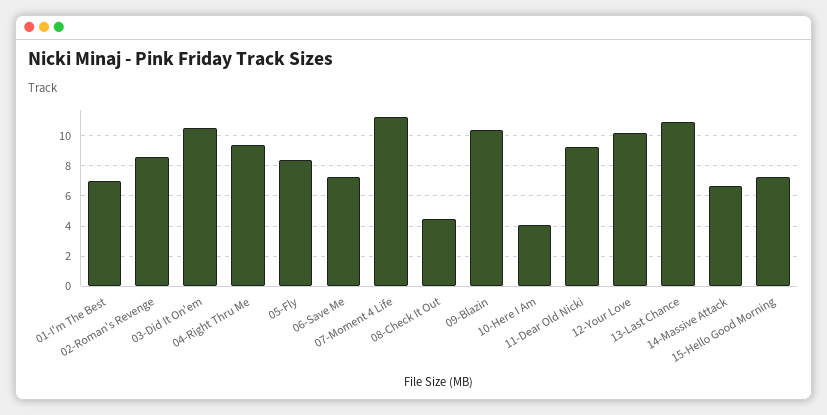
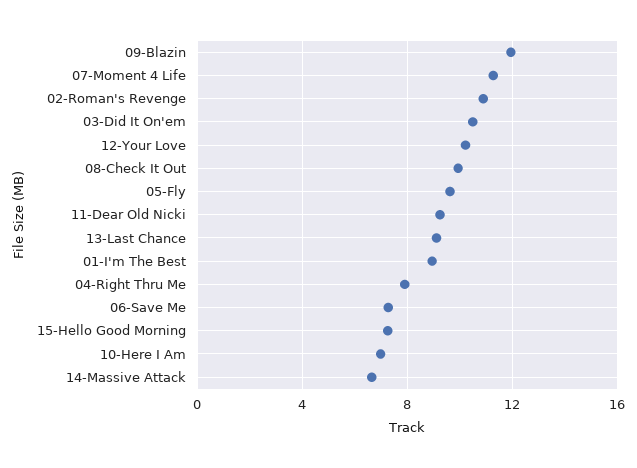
  {
-   "01-I'm The Best": 7,
+   "01-I'm The Best": 9,
-   "02-Roman's Revenge": 8.5,
+   "02-Roman's Revenge": 11,
    "03-Did It On'em": 10.5,
-   "04-Right Thru Me": 9.5,
+   "04-Right Thru Me": 8,
-   "05-Fly": 8.5,
+   "05-Fly": 9.5,
    "06-Save Me": 7.5,
    "07-Moment 4 Life": 11.5,
-   "08-Check It Out": 4.5,
+   "08-Check It Out": 10,
-   "09-Blazin": 10.5,
+   "09-Blazin": 12,
-   "10-Here I Am": 4,
+   "10-Here I Am": 7,
    "11-Dear Old Nicki": 9,
    "12-Your Love": 10,
-   "13-Last Chance": 11,
+   "13-Last Chance": 9,
    "14-Massive Attack": 6.5,
    "15-Hello Good Morning": 7.5
  }

